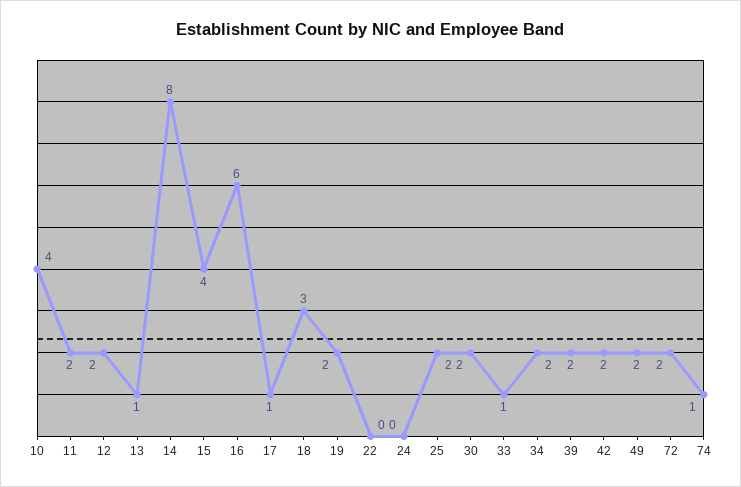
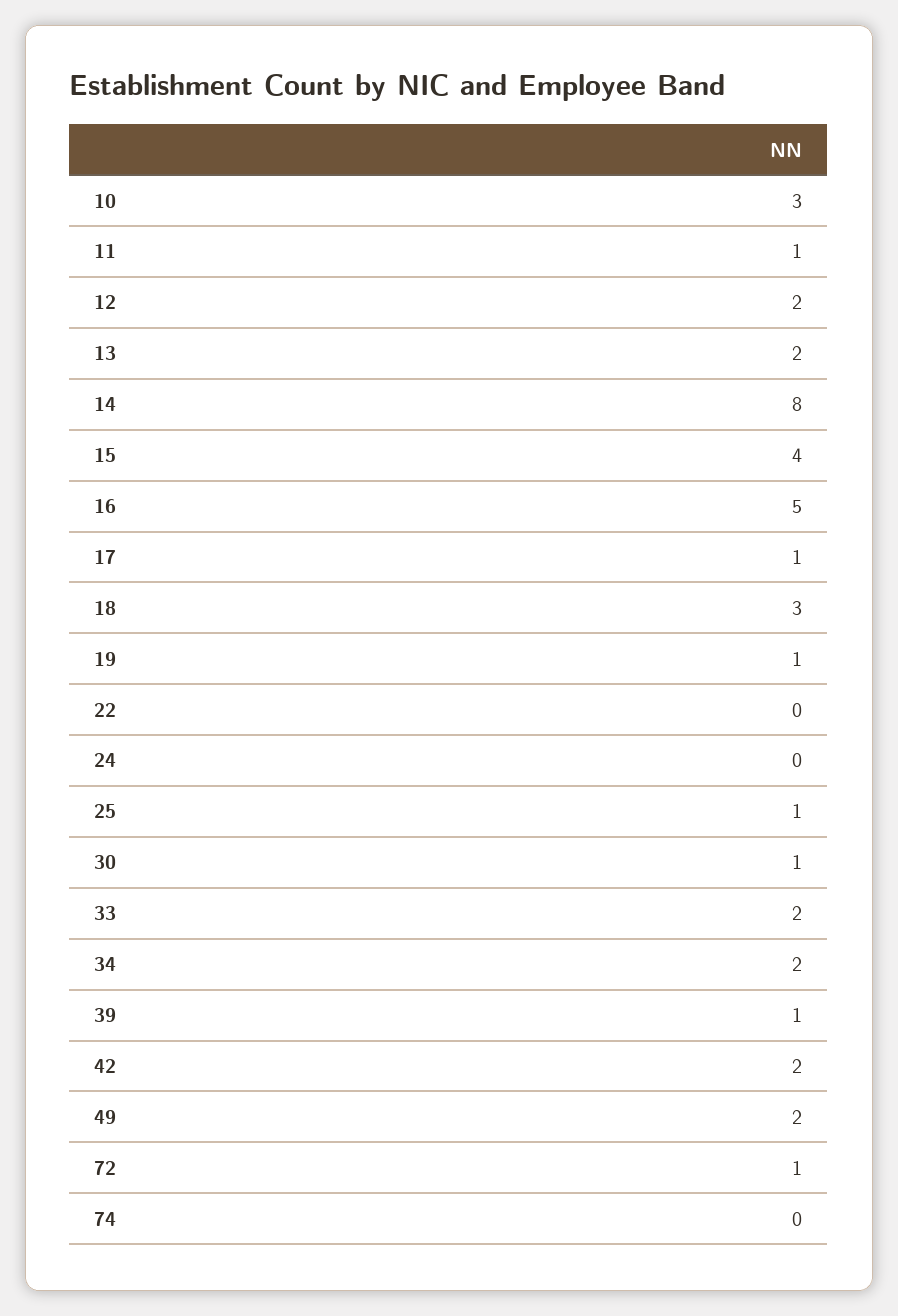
  {
-   "10": 4,
+   "10": 3,
-   "11": 2,
+   "11": 1,
    "12": 2,
-   "13": 1,
+   "13": 2,
    "14": 8,
    "15": 4,
-   "16": 6,
+   "16": 5,
    "17": 1,
    "18": 3,
-   "19": 2,
+   "19": 1,
    "22": 0,
    "24": 0,
-   "25": 2,
+   "25": 1,
-   "30": 2,
+   "30": 1,
-   "33": 1,
+   "33": 2,
    "34": 2,
-   "39": 2,
+   "39": 1,
    "42": 2,
    "49": 2,
-   "72": 2,
+   "72": 1,
-   "74": 1
+   "74": 0
  }

